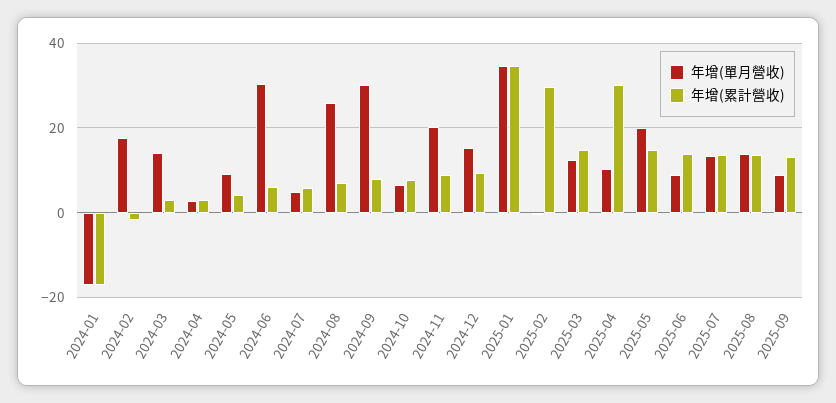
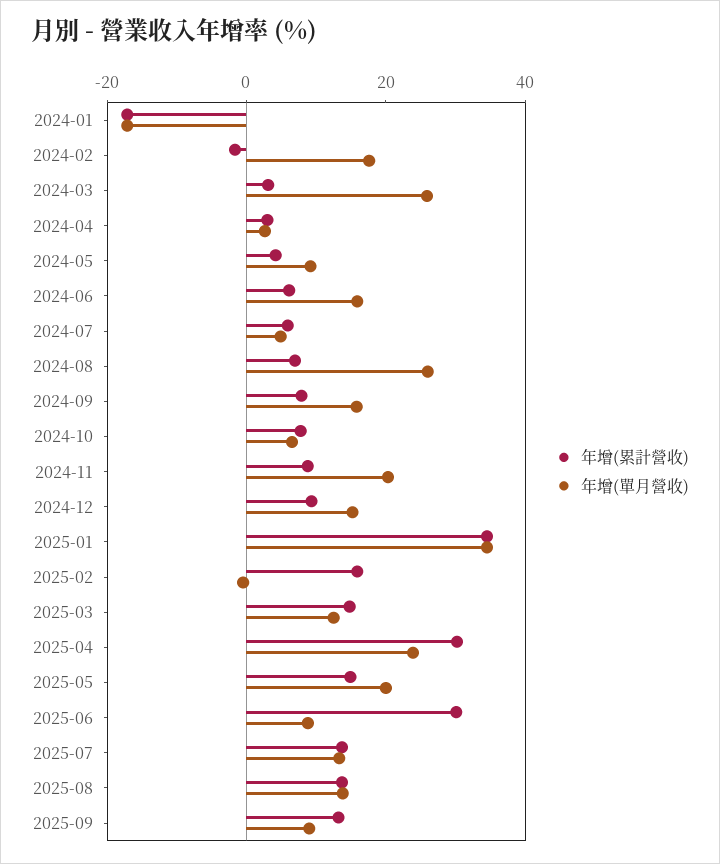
  {
    "年增(單月營收)": {
      "2024-01": -18,
      "2024-02": 18,
-     "2024-03": 14,
+     "2024-03": 25,
      "2024-04": 2,
      "2024-05": 10,
-     "2024-06": 30,
+     "2024-06": 15,
      "2024-07": 4,
      "2024-08": 26,
-     "2024-09": 30,
+     "2024-09": 15,
      "2024-10": 6,
      "2024-11": 20,
      "2024-12": 16,
      "2025-01": 34,
      "2025-02": 0,
      "2025-03": 12,
-     "2025-04": 10,
+     "2025-04": 25,
      "2025-05": 20,
      "2025-06": 8,
      "2025-07": 14,
      "2025-08": 14,
      "2025-09": 10
    },
    "年增(累計營收)": {
      "2024-01": -18,
      "2024-02": -2,
      "2024-03": 4,
      "2024-04": 2,
      "2024-05": 4,
      "2024-06": 6,
      "2024-07": 6,
      "2024-08": 6,
      "2024-09": 8,
      "2024-10": 8,
      "2024-11": 8,
      "2024-12": 10,
      "2025-01": 34,
-     "2025-02": 30,
+     "2025-02": 15,
      "2025-03": 14,
      "2025-04": 30,
      "2025-05": 14,
-     "2025-06": 14,
+     "2025-06": 30,
      "2025-07": 14,
      "2025-08": 14,
      "2025-09": 14
    }
  }

